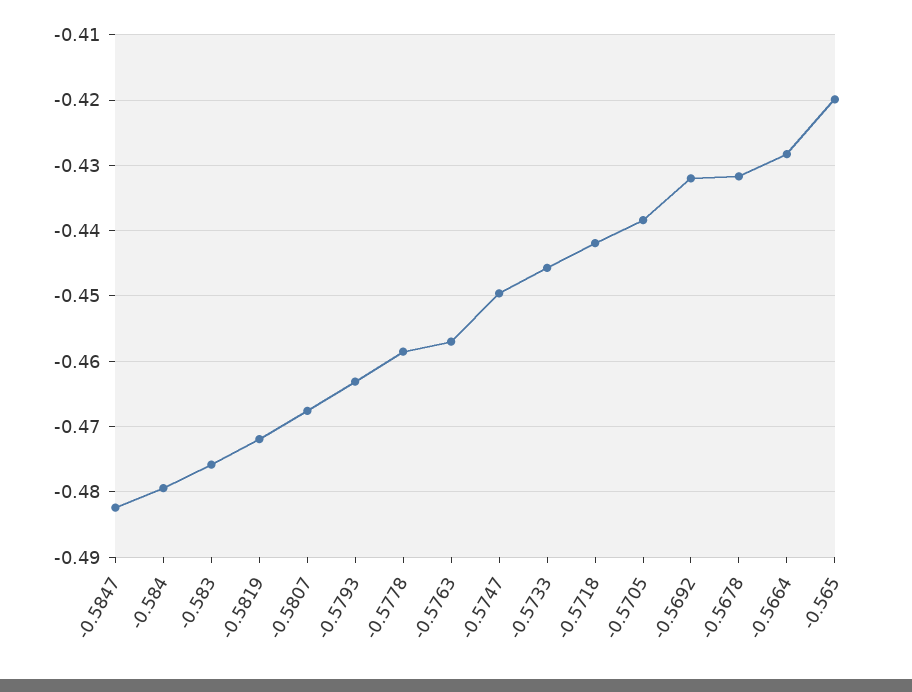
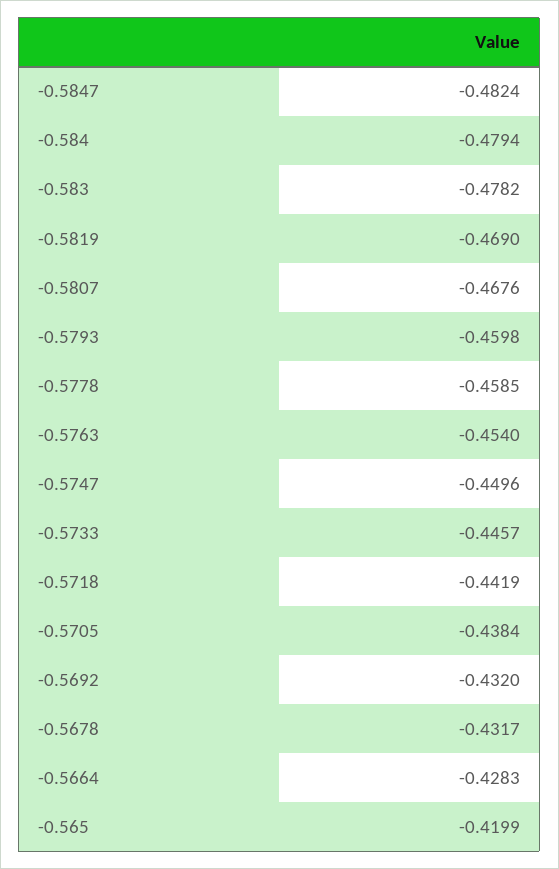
  {
    "-0.5847": -0.4824,
    "-0.584": -0.4794,
-   "-0.583": -0.476,
+   "-0.583": -0.4782,
-   "-0.5819": -0.472,
+   "-0.5819": -0.469,
    "-0.5807": -0.4676,
-   "-0.5793": -0.463,
+   "-0.5793": -0.4598,
    "-0.5778": -0.4585,
-   "-0.5763": -0.457,
+   "-0.5763": -0.454,
    "-0.5747": -0.4496,
    "-0.5733": -0.4457,
    "-0.5718": -0.4419,
    "-0.5705": -0.4384,
    "-0.5692": -0.432,
    "-0.5678": -0.4317,
    "-0.5664": -0.4283,
    "-0.565": -0.4199
  }

